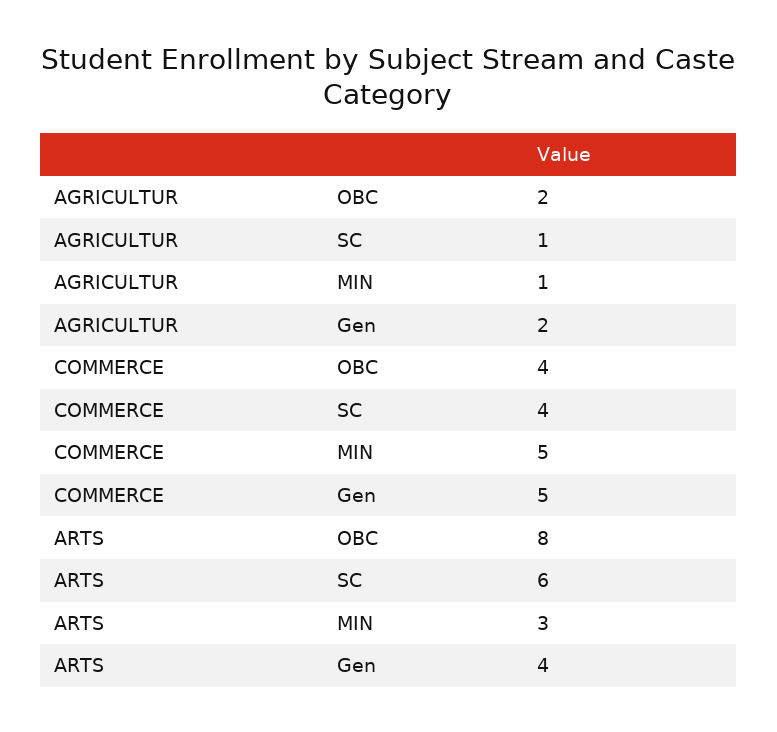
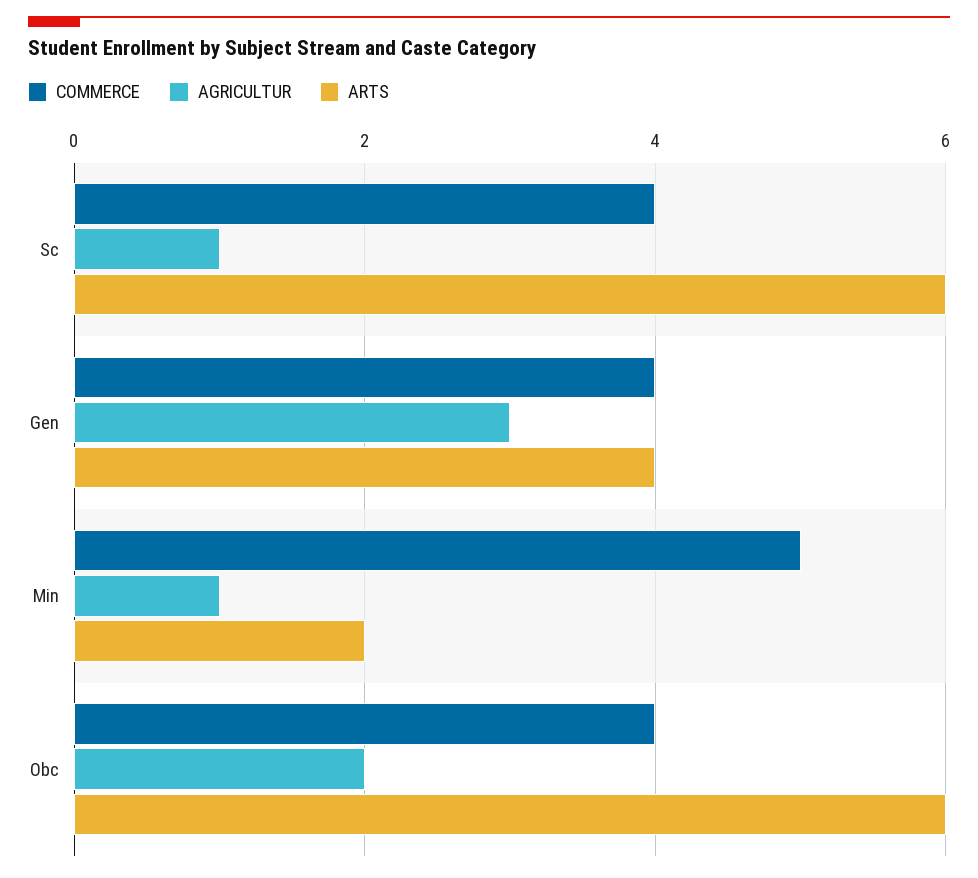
  {
    "AGRICULTUR": {
      "OBC": 2,
      "SC": 1,
      "MIN": 1,
-     "Gen": 2
+     "Gen": 3
    },
    "COMMERCE": {
      "OBC": 4,
      "SC": 4,
      "MIN": 5,
-     "Gen": 5
+     "Gen": 4
    },
    "ARTS": {
-     "OBC": 8,
+     "OBC": 6,
      "SC": 6,
-     "MIN": 3,
+     "MIN": 2,
      "Gen": 4
    }
  }

